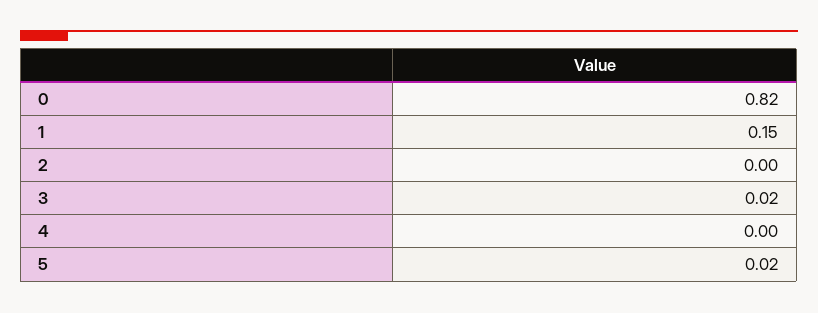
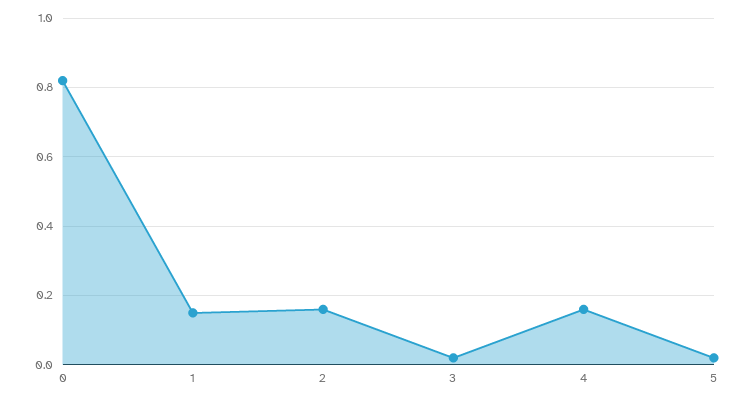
  {
    "0": 0.82,
    "1": 0.15,
-   "2": 0,
+   "2": 0.15,
    "3": 0.02,
-   "4": 0,
+   "4": 0.15,
    "5": 0.02
  }

